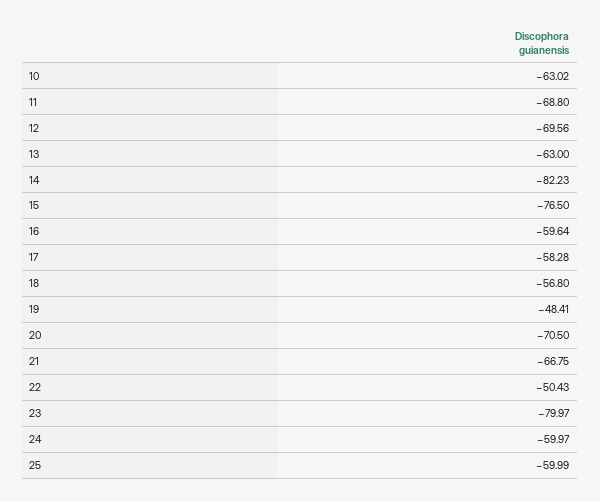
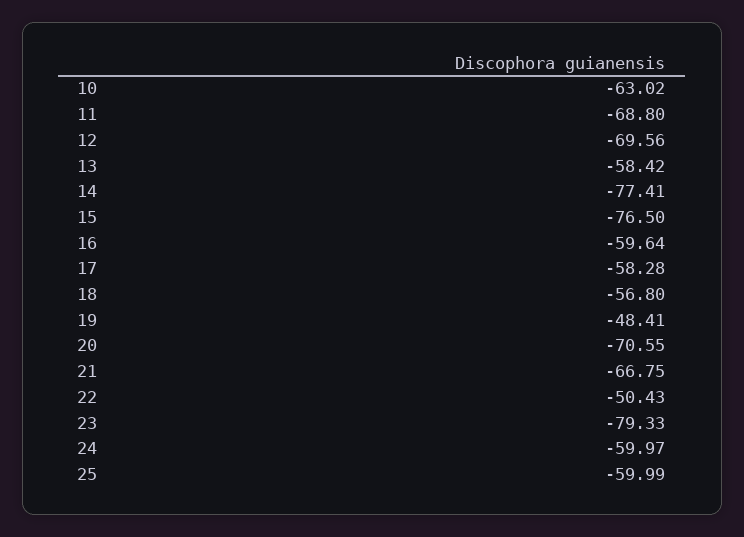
  {
    "10": -63.02,
    "11": -68.8,
    "12": -69.56,
-   "13": -63,
+   "13": -58.42,
-   "14": -82.23,
+   "14": -77.41,
    "15": -76.5,
    "16": -59.64,
    "17": -58.28,
    "18": -56.8,
    "19": -48.41,
-   "20": -70.5,
+   "20": -70.55,
    "21": -66.75,
    "22": -50.43,
-   "23": -79.97,
+   "23": -79.33,
    "24": -59.97,
    "25": -59.99
  }

